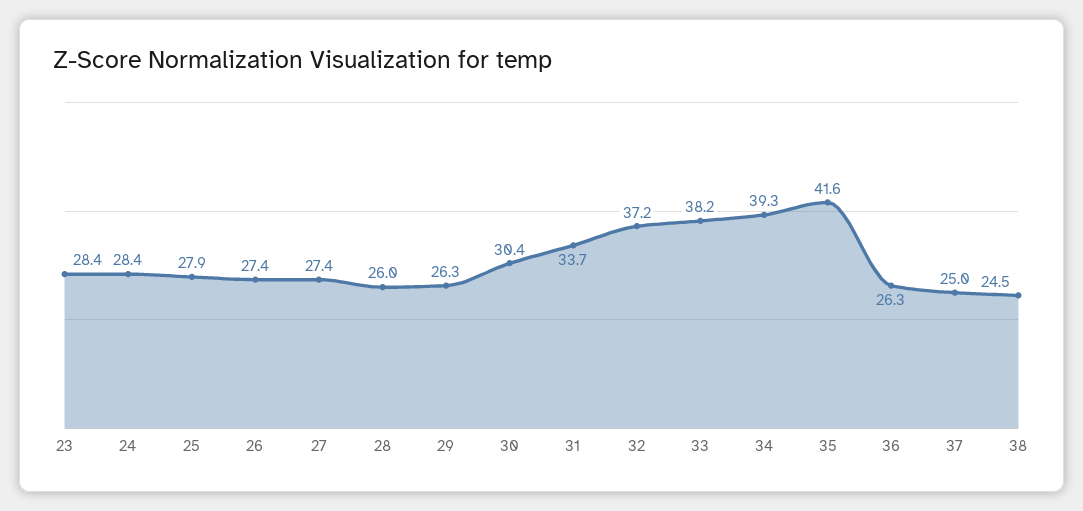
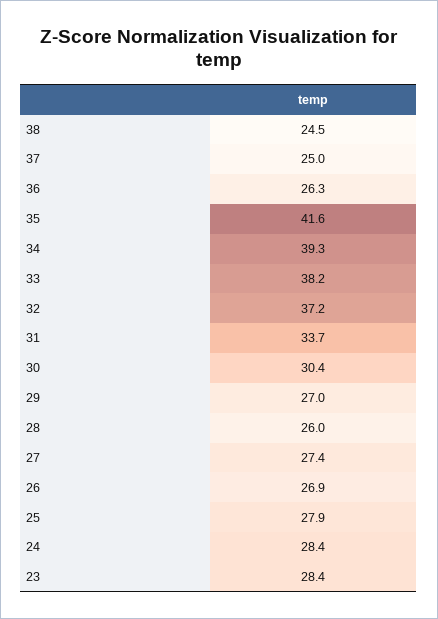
  {
    "23": 28.4,
    "24": 28.4,
    "25": 27.9,
-   "26": 27.4,
+   "26": 26.9,
    "27": 27.4,
    "28": 26,
-   "29": 26.3,
+   "29": 27,
    "30": 30.4,
    "31": 33.7,
    "32": 37.2,
    "33": 38.2,
    "34": 39.3,
    "35": 41.6,
    "36": 26.3,
    "37": 25,
    "38": 24.5
  }

